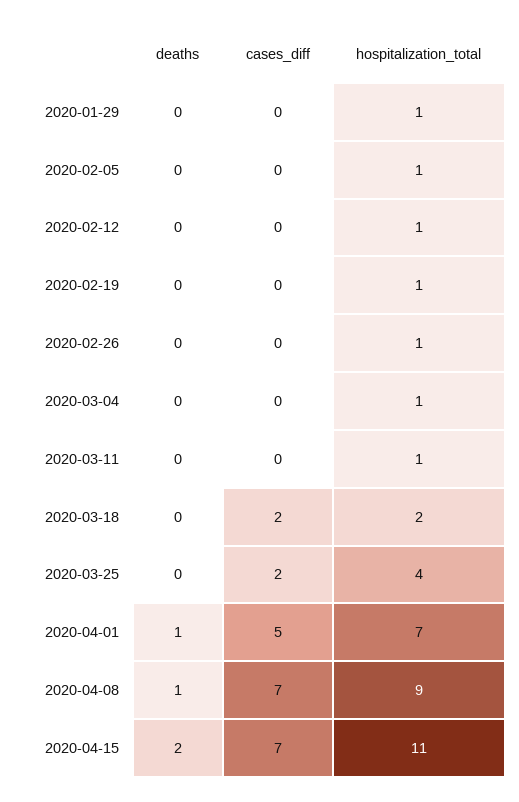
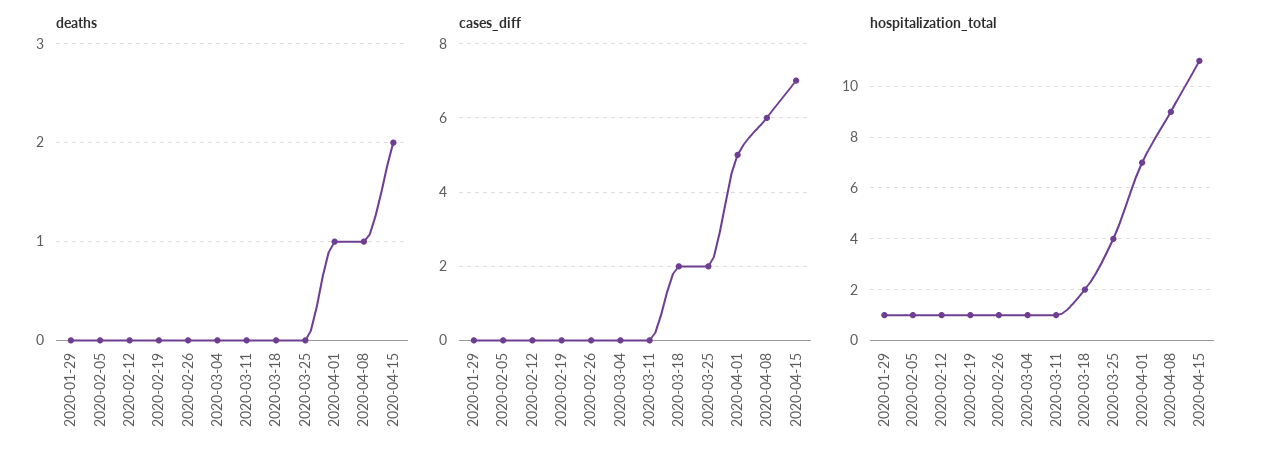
  {
    "deaths": {
      "2020-01-29": 0,
      "2020-02-05": 0,
      "2020-02-12": 0,
      "2020-02-19": 0,
      "2020-02-26": 0,
      "2020-03-04": 0,
      "2020-03-11": 0,
      "2020-03-18": 0,
      "2020-03-25": 0,
      "2020-04-01": 1,
      "2020-04-08": 1,
      "2020-04-15": 2
    },
    "cases_diff": {
      "2020-01-29": 0,
      "2020-02-05": 0,
      "2020-02-12": 0,
      "2020-02-19": 0,
      "2020-02-26": 0,
      "2020-03-04": 0,
      "2020-03-11": 0,
      "2020-03-18": 2,
      "2020-03-25": 2,
      "2020-04-01": 5,
-     "2020-04-08": 7,
+     "2020-04-08": 6,
      "2020-04-15": 7
    },
    "hospitalization_total": {
      "2020-01-29": 1,
      "2020-02-05": 1,
      "2020-02-12": 1,
      "2020-02-19": 1,
      "2020-02-26": 1,
      "2020-03-04": 1,
      "2020-03-11": 1,
      "2020-03-18": 2,
      "2020-03-25": 4,
      "2020-04-01": 7,
      "2020-04-08": 9,
      "2020-04-15": 11
    }
  }

